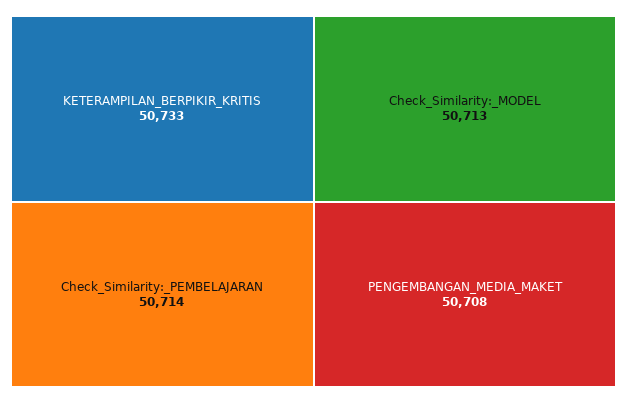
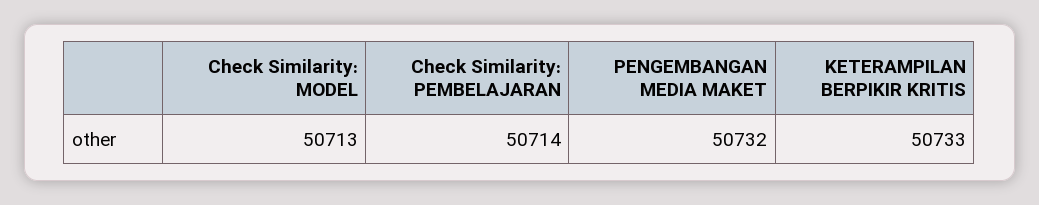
  {
    "KETERAMPILAN_BERPIKIR_KRITIS": 50733,
    "Check_Similarity:_PEMBELAJARAN": 50714,
    "Check_Similarity:_MODEL": 50713,
-   "PENGEMBANGAN_MEDIA_MAKET": 50708
+   "PENGEMBANGAN_MEDIA_MAKET": 50732
  }

